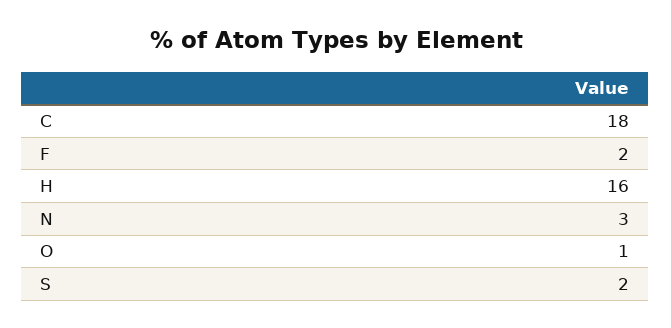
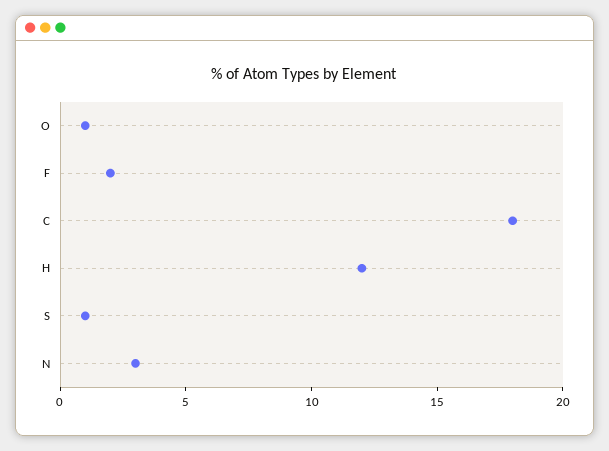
  {
    "C": 18,
    "F": 2,
-   "H": 16,
+   "H": 12,
    "N": 3,
    "O": 1,
-   "S": 2
+   "S": 1
  }

